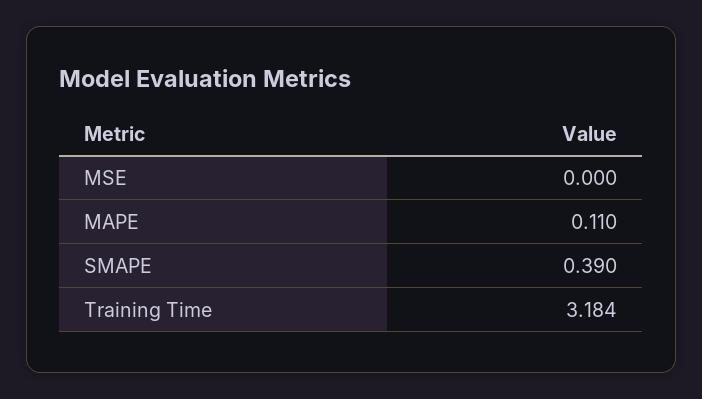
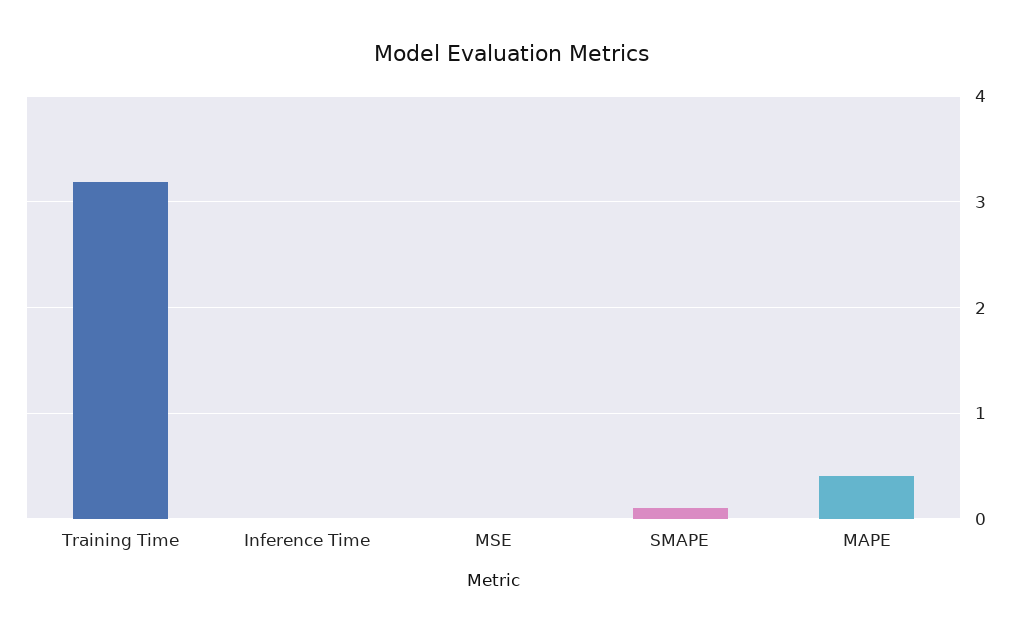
  {
    "MSE": 0,
-   "MAPE": 0.11,
+   "MAPE": 0.4,
-   "SMAPE": 0.39,
+   "SMAPE": 0.1,
-   "Training Time": 3.184
+   "Training Time": 3.184,
+   "Inference Time": 0
  }

